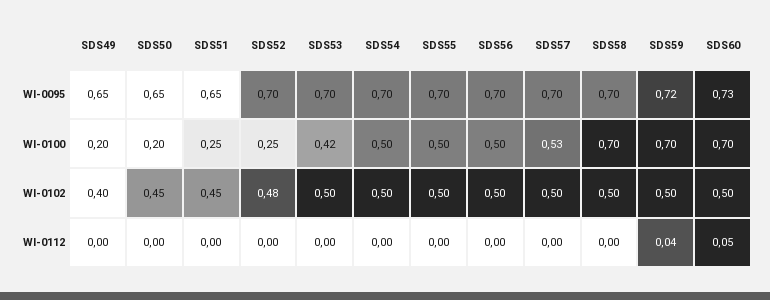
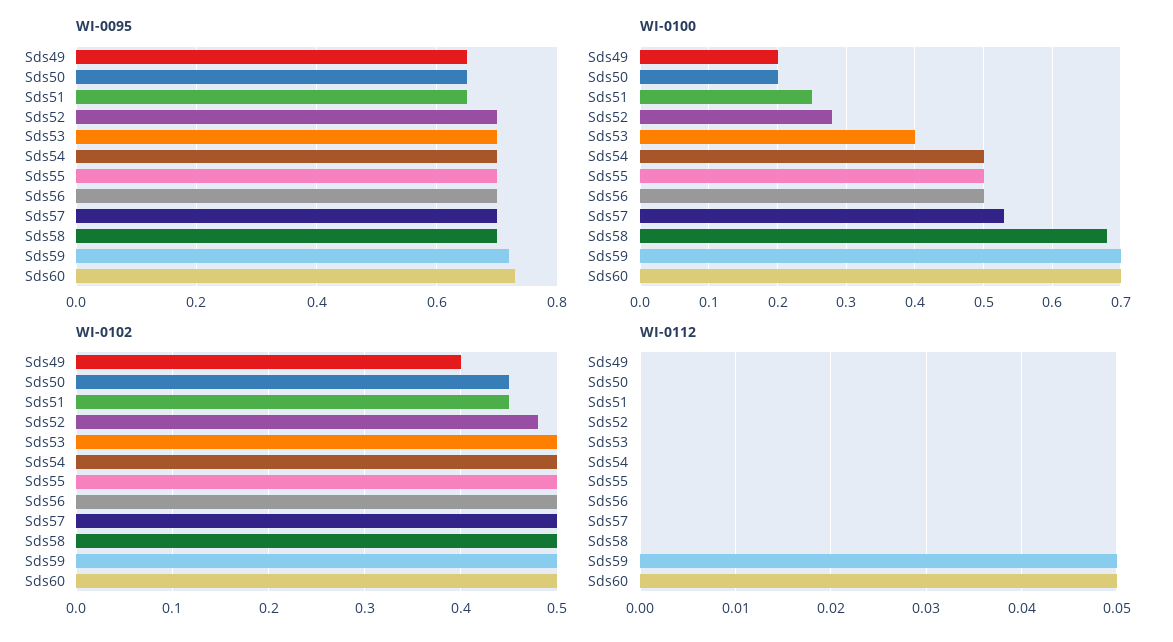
  {
    "WI-0095": {
      "SDS49": 0.65,
      "SDS50": 0.65,
      "SDS51": 0.65,
      "SDS52": 0.7,
      "SDS53": 0.7,
      "SDS54": 0.7,
      "SDS55": 0.7,
      "SDS56": 0.7,
      "SDS57": 0.7,
      "SDS58": 0.7,
      "SDS59": 0.72,
      "SDS60": 0.73
    },
    "WI-0100": {
      "SDS49": 0.2,
      "SDS50": 0.2,
      "SDS51": 0.25,
-     "SDS52": 0.25,
+     "SDS52": 0.28,
-     "SDS53": 0.42,
+     "SDS53": 0.4,
      "SDS54": 0.5,
      "SDS55": 0.5,
      "SDS56": 0.5,
      "SDS57": 0.53,
-     "SDS58": 0.7,
+     "SDS58": 0.68,
      "SDS59": 0.7,
      "SDS60": 0.7
    },
    "WI-0102": {
      "SDS49": 0.4,
      "SDS50": 0.45,
      "SDS51": 0.45,
      "SDS52": 0.48,
      "SDS53": 0.5,
      "SDS54": 0.5,
      "SDS55": 0.5,
      "SDS56": 0.5,
      "SDS57": 0.5,
      "SDS58": 0.5,
      "SDS59": 0.5,
      "SDS60": 0.5
    },
    "WI-0112": {
      "SDS49": 0,
      "SDS50": 0,
      "SDS51": 0,
      "SDS52": 0,
      "SDS53": 0,
      "SDS54": 0,
      "SDS55": 0,
      "SDS56": 0,
      "SDS57": 0,
      "SDS58": 0,
-     "SDS59": 0.04,
+     "SDS59": 0.05,
      "SDS60": 0.05
    }
  }

